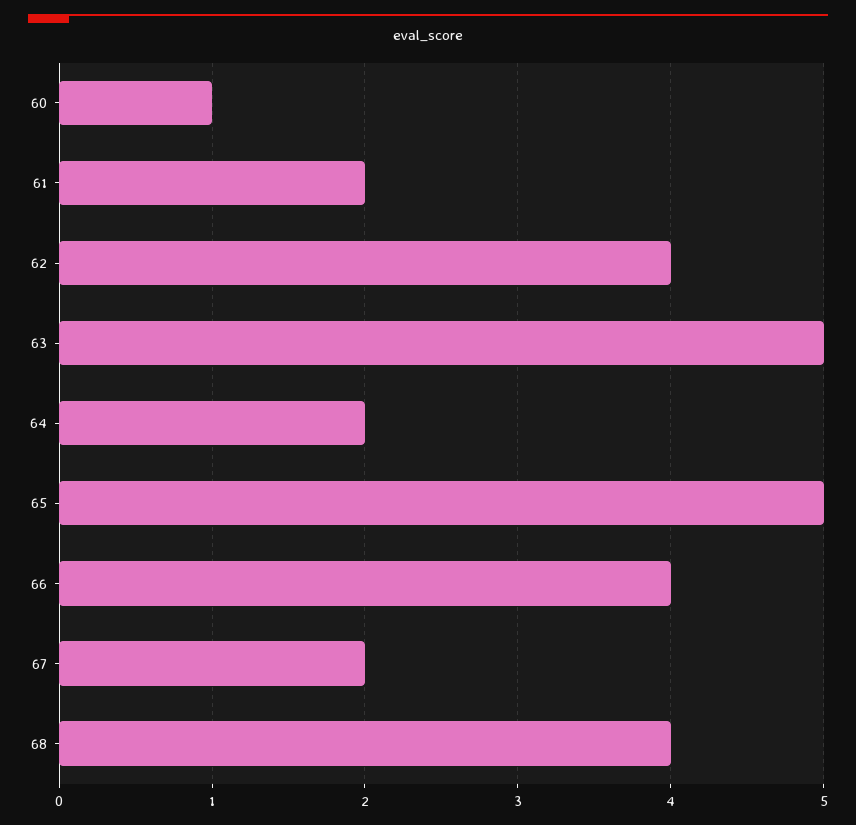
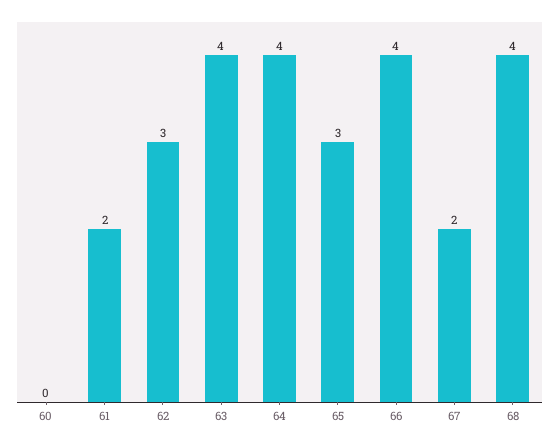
  {
-   "60": 1,
+   "60": 0,
    "61": 2,
-   "62": 4,
+   "62": 3,
-   "63": 5,
+   "63": 4,
-   "64": 2,
+   "64": 4,
-   "65": 5,
+   "65": 3,
    "66": 4,
    "67": 2,
    "68": 4
  }

